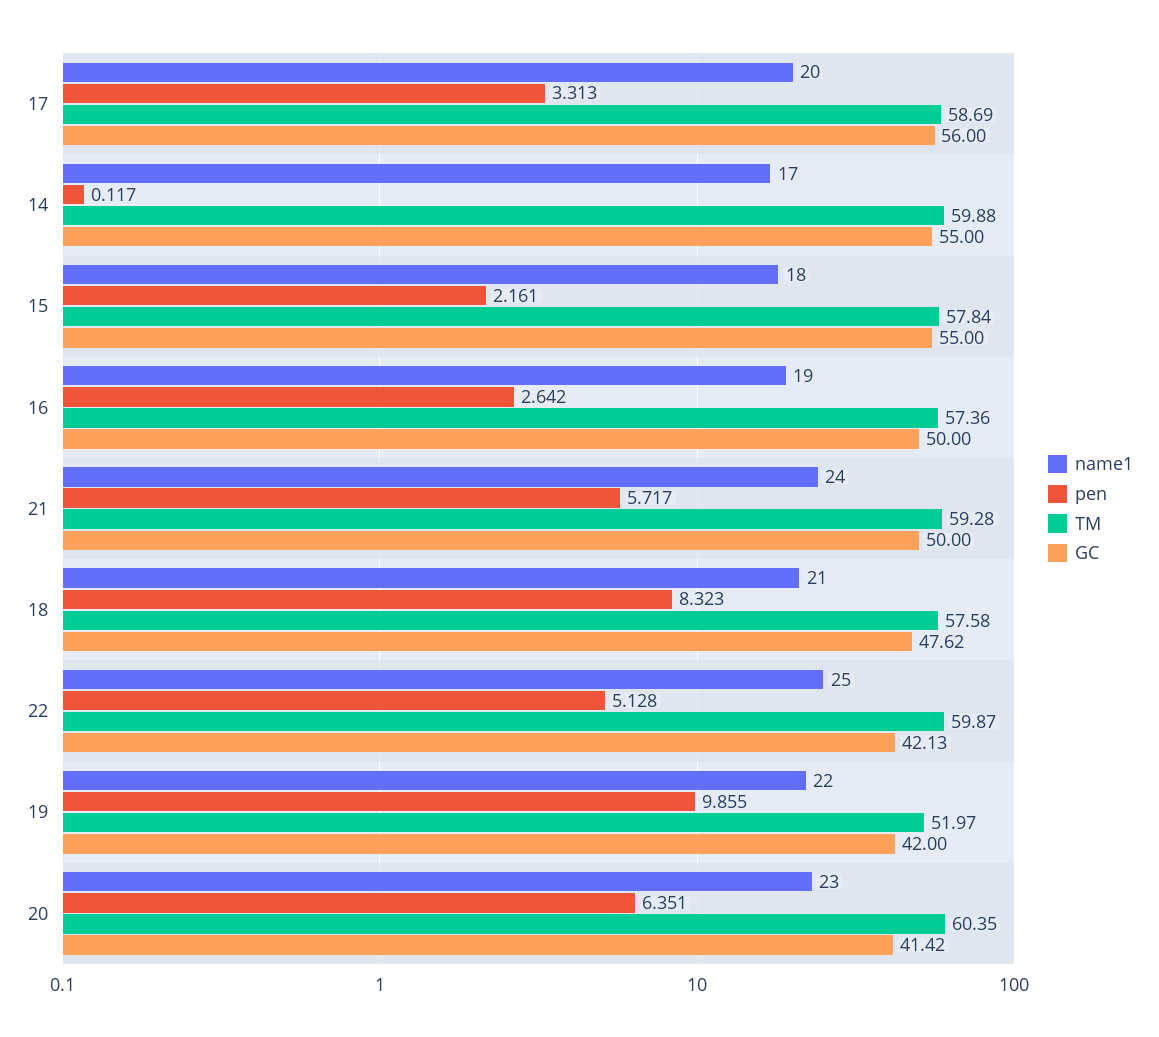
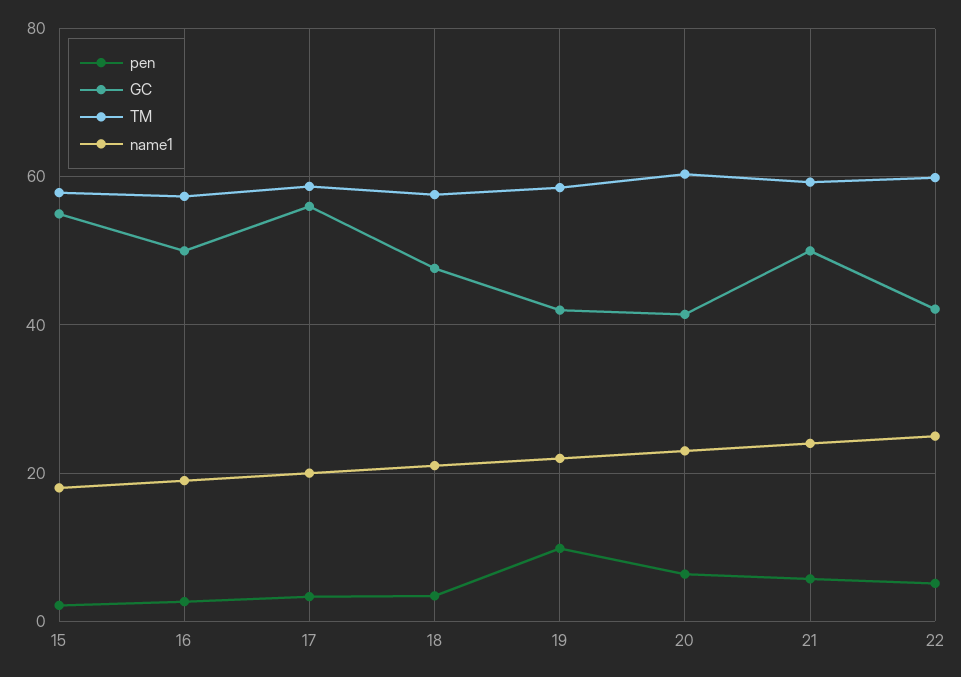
  {
    "name1": {
      "17": 20,
-     "14": 17,
      "15": 18,
      "16": 19,
      "21": 24,
      "18": 21,
      "22": 25,
      "19": 22,
      "20": 23
    },
    "pen": {
      "17": 3.313,
-     "14": 0.117,
      "15": 2.161,
      "16": 2.642,
      "21": 5.717,
-     "18": 8.323,
+     "18": 4,
      "22": 5.128,
      "19": 9.855,
      "20": 6.351
    },
    "TM": {
      "17": 58.69,
-     "14": 59.88,
      "15": 57.84,
      "16": 57.36,
      "21": 59.28,
      "18": 57.58,
      "22": 59.87,
-     "19": 51.97,
+     "19": 58,
      "20": 60.35
    },
    "GC": {
      "17": 56,
-     "14": 55,
      "15": 55,
      "16": 50,
      "21": 50,
      "18": 47.62,
      "22": 42.13,
      "19": 42,
      "20": 41.42
    }
  }

